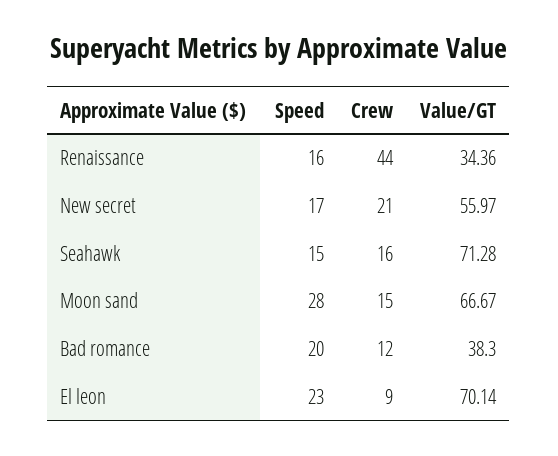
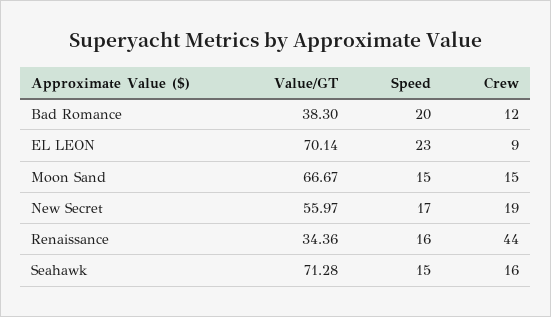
  {
    "Speed": {
      "Renaissance": 16,
      "New secret": 17,
      "Seahawk": 15,
-     "Moon sand": 28,
+     "Moon sand": 15,
      "Bad romance": 20,
      "El leon": 23
    },
    "Crew": {
      "Renaissance": 44,
-     "New secret": 21,
+     "New secret": 19,
      "Seahawk": 16,
      "Moon sand": 15,
      "Bad romance": 12,
      "El leon": 9
    },
    "Value/GT": {
      "Renaissance": 34.36,
      "New secret": 55.97,
      "Seahawk": 71.28,
      "Moon sand": 66.67,
      "Bad romance": 38.3,
      "El leon": 70.14
    }
  }

